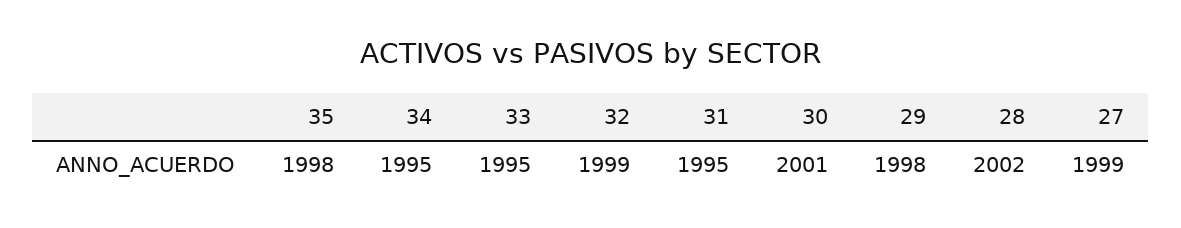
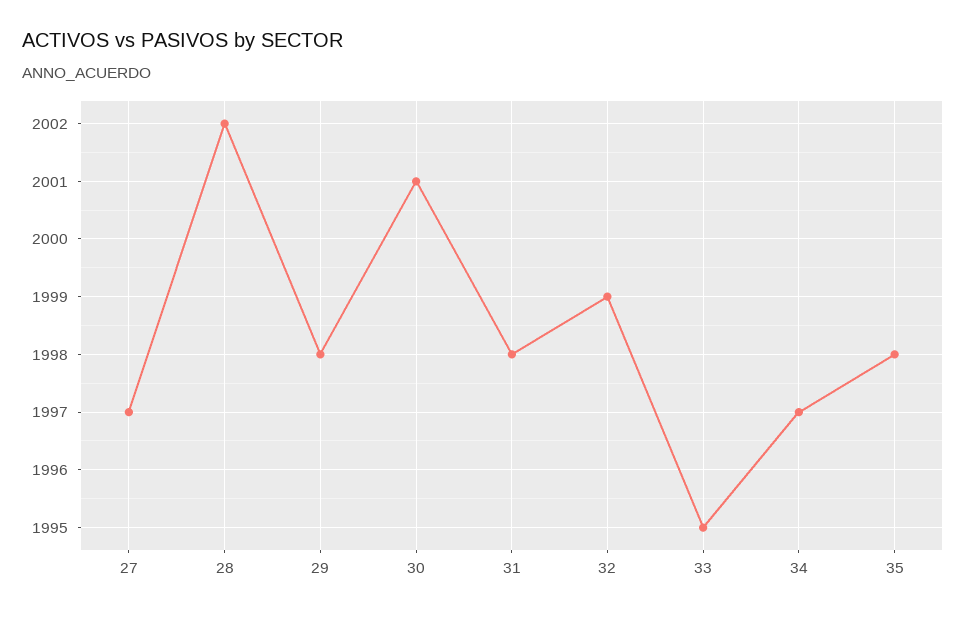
  {
    "35": 1998,
-   "34": 1995,
+   "34": 1997,
    "33": 1995,
    "32": 1999,
-   "31": 1995,
+   "31": 1998,
    "30": 2001,
    "29": 1998,
    "28": 2002,
-   "27": 1999
+   "27": 1997
  }

